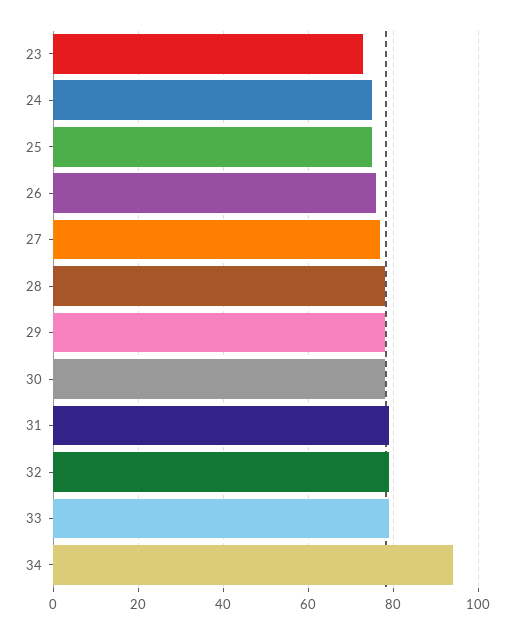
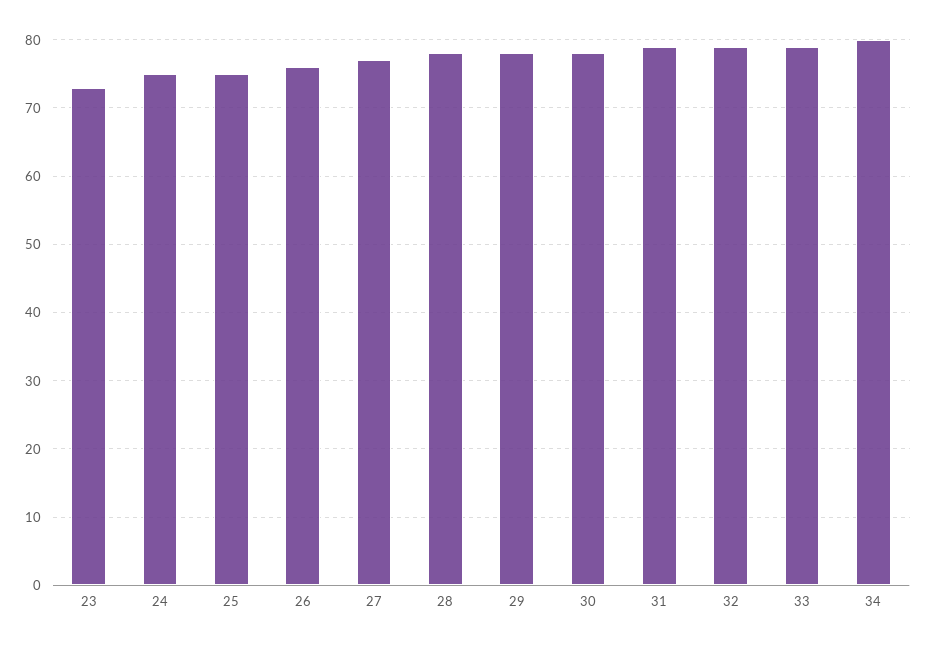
  {
    "23": 73,
    "24": 75,
    "25": 75,
    "26": 76,
    "27": 77,
    "28": 78,
    "29": 78,
    "30": 78,
    "31": 79,
    "32": 79,
    "33": 79,
-   "34": 95
+   "34": 80
  }

